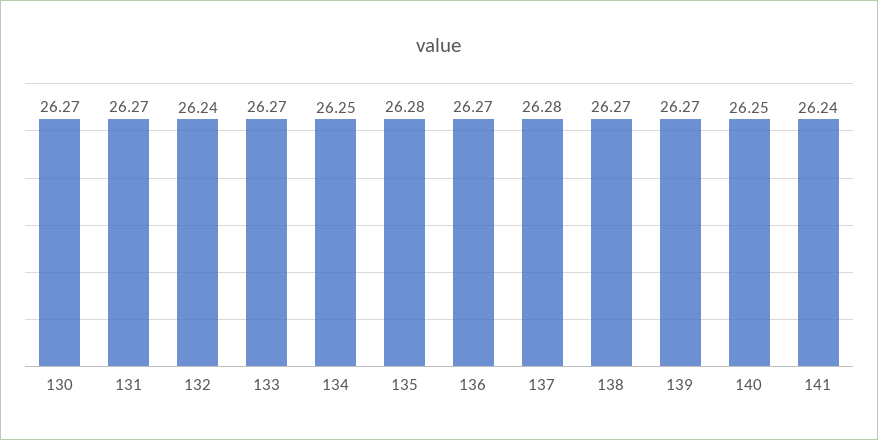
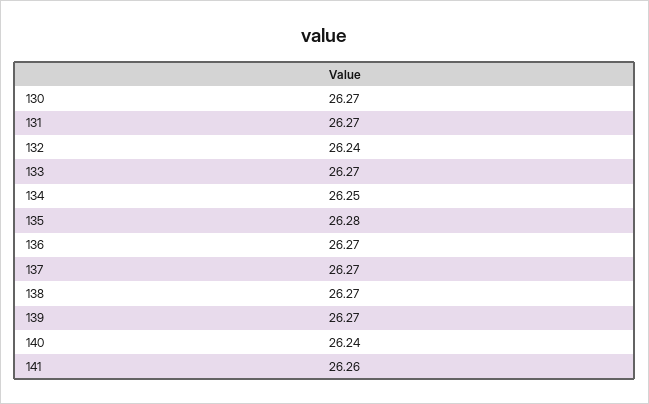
  {
    "130": 26.27,
    "131": 26.27,
    "132": 26.24,
    "133": 26.27,
    "134": 26.25,
    "135": 26.28,
    "136": 26.27,
-   "137": 26.28,
+   "137": 26.27,
    "138": 26.27,
    "139": 26.27,
-   "140": 26.25,
+   "140": 26.24,
-   "141": 26.24
+   "141": 26.26
  }

